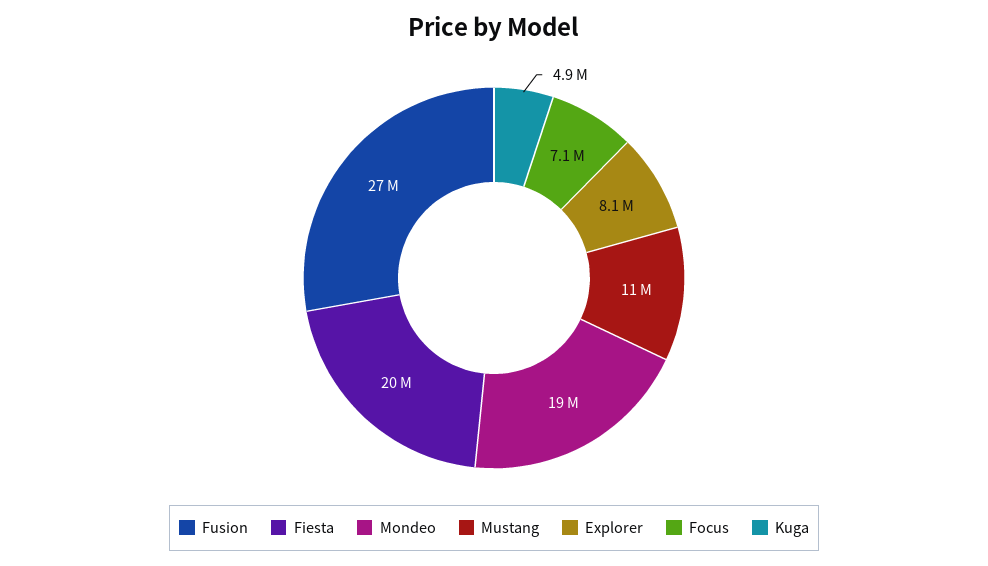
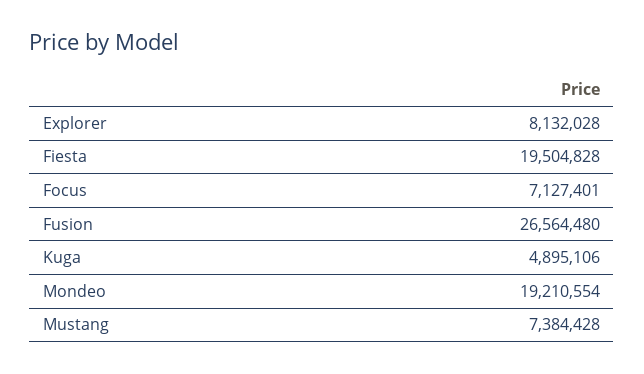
  {
    "Fusion": 26564480,
    "Fiesta": 19504828,
    "Mondeo": 19210554,
-   "Mustang": 11000000,
+   "Mustang": 7384428,
    "Explorer": 8132028,
    "Focus": 7127401,
    "Kuga": 4895106
  }

